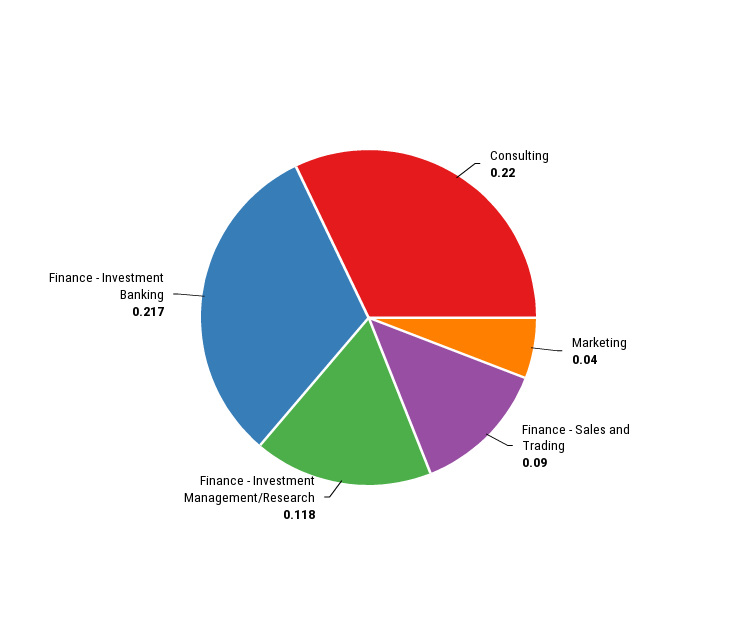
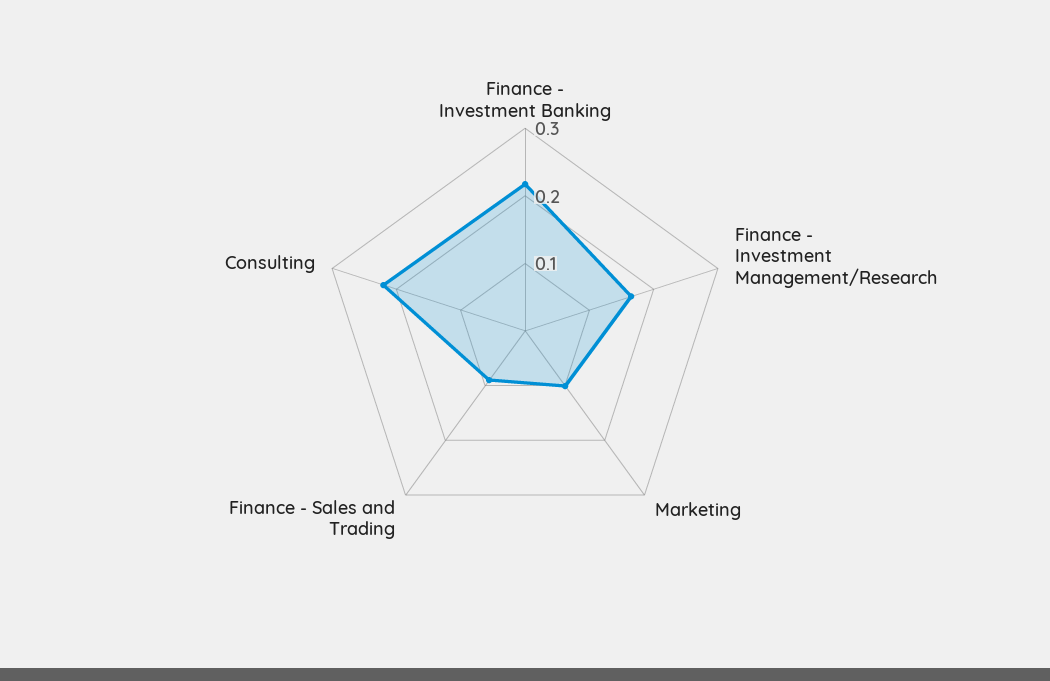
  {
    "Consulting": 0.22,
-   "Marketing": 0.04,
+   "Marketing": 0.1,
    "Finance - Sales and Trading": 0.09,
-   "Finance - Investment Management/Research": 0.118,
+   "Finance - Investment Management/Research": 0.16,
    "Finance - Investment Banking": 0.217
  }

